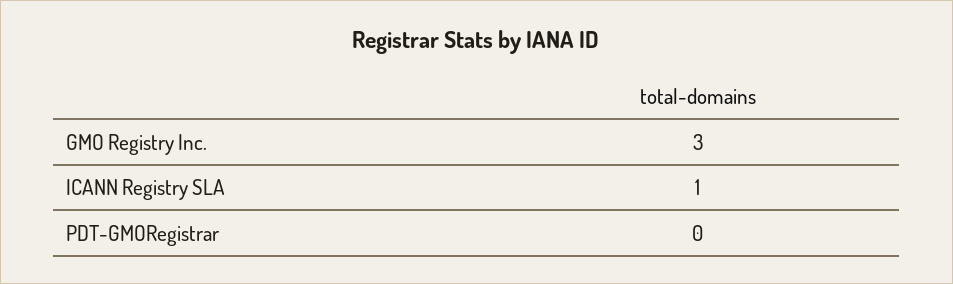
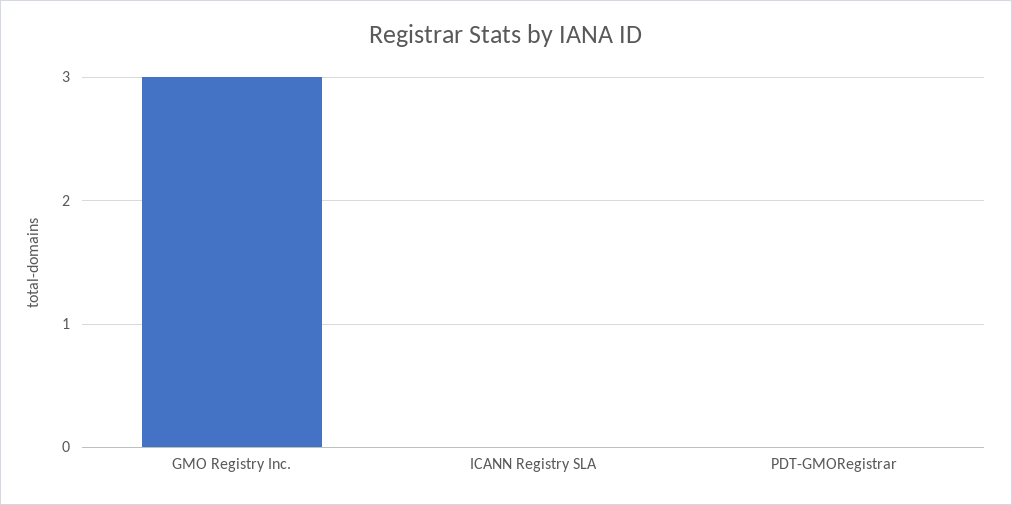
  {
    "GMO Registry Inc.": 3,
-   "ICANN Registry SLA": 1,
+   "ICANN Registry SLA": 0,
    "PDT-GMORegistrar": 0
  }

